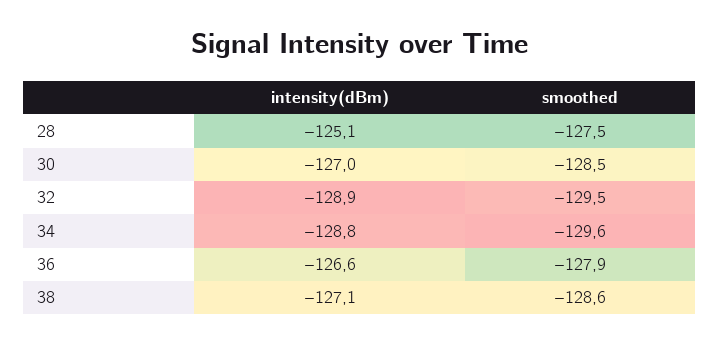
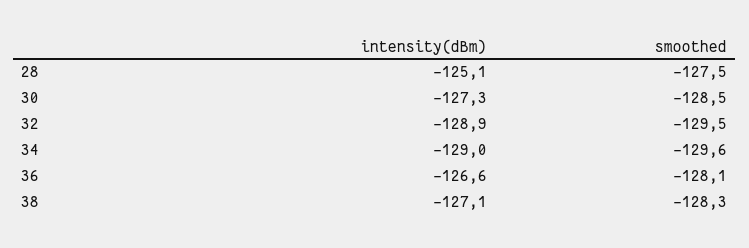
  {
    "intensity(dBm)": {
      "28": -125.1,
-     "30": -127,
+     "30": -127.3,
      "32": -128.9,
-     "34": -128.8,
+     "34": -129,
      "36": -126.6,
      "38": -127.1
    },
    "smoothed": {
      "28": -127.5,
      "30": -128.5,
      "32": -129.5,
      "34": -129.6,
-     "36": -127.9,
+     "36": -128.1,
-     "38": -128.6
+     "38": -128.3
    }
  }

